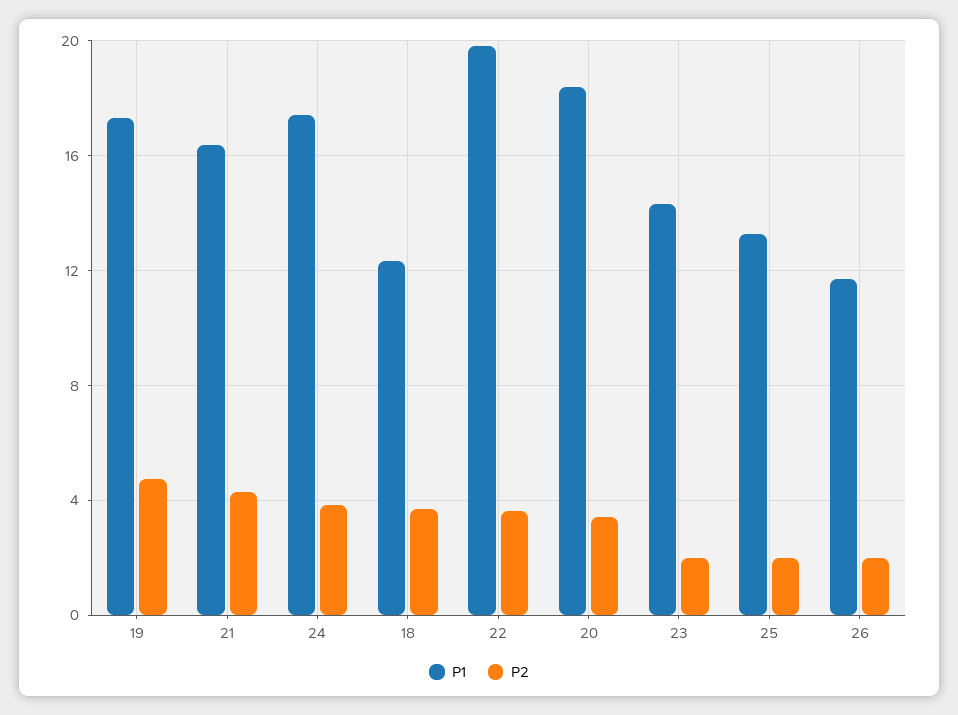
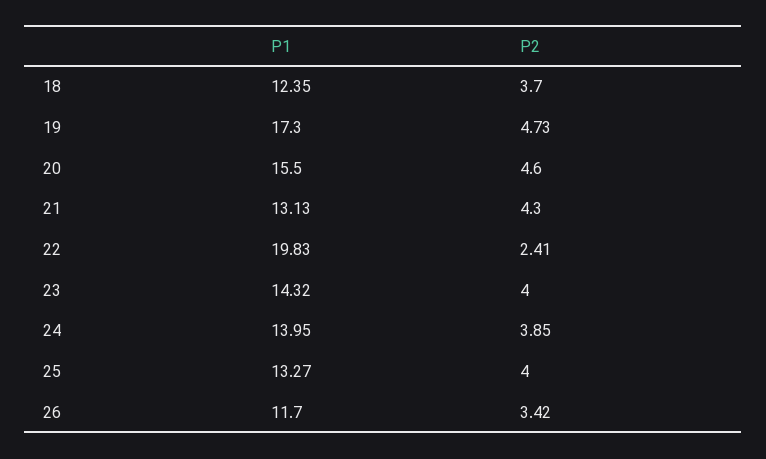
  {
    "P1": {
      "19": 17.3,
-     "21": 16.5,
+     "21": 13.13,
-     "24": 17.5,
+     "24": 13.95,
      "18": 12.35,
      "22": 19.83,
-     "20": 18.5,
+     "20": 15.5,
      "23": 14.32,
      "25": 13.27,
      "26": 11.7
    },
    "P2": {
      "19": 4.73,
      "21": 4.3,
      "24": 3.85,
      "18": 3.7,
-     "22": 3.5,
+     "22": 2.41,
-     "20": 3.5,
+     "20": 4.6,
-     "23": 2,
+     "23": 4,
-     "25": 2,
+     "25": 4,
-     "26": 2
+     "26": 3.42
    }
  }

